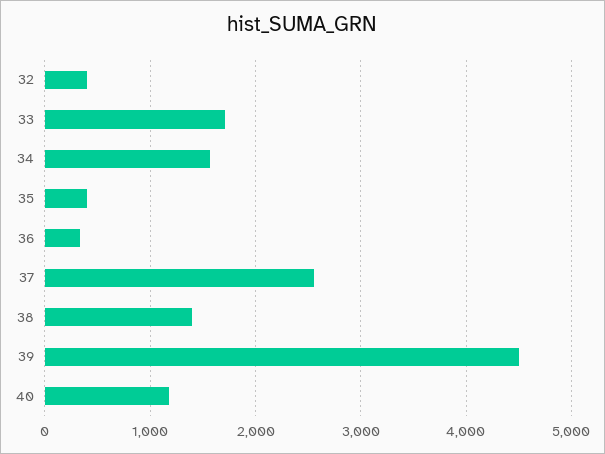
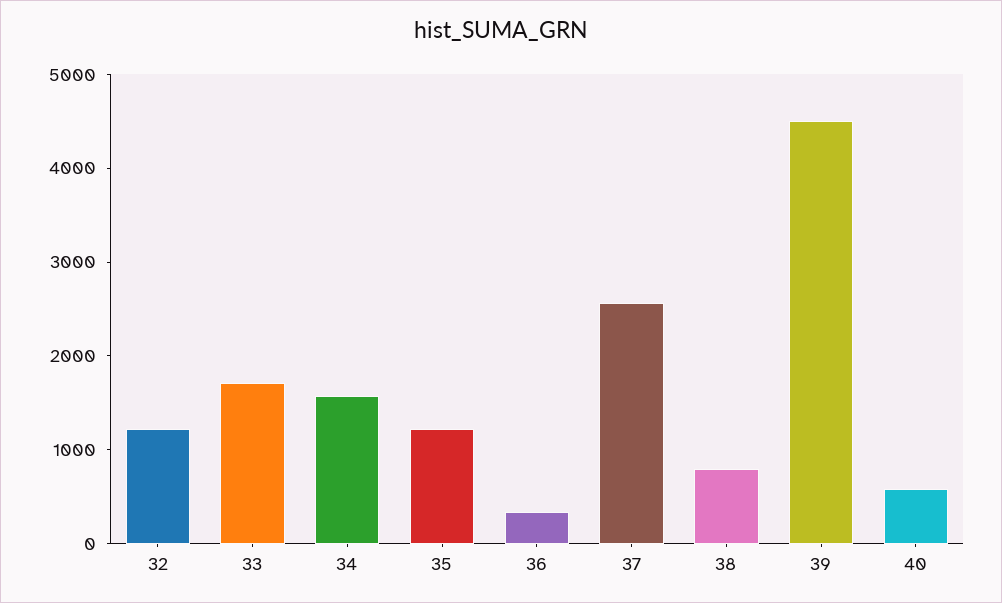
  {
-   "32": 400,
+   "32": 1200,
    "33": 1700,
    "34": 1600,
-   "35": 400,
+   "35": 1200,
    "36": 300,
    "37": 2600,
-   "38": 1400,
+   "38": 800,
    "39": 4500,
-   "40": 1200
+   "40": 600
  }

